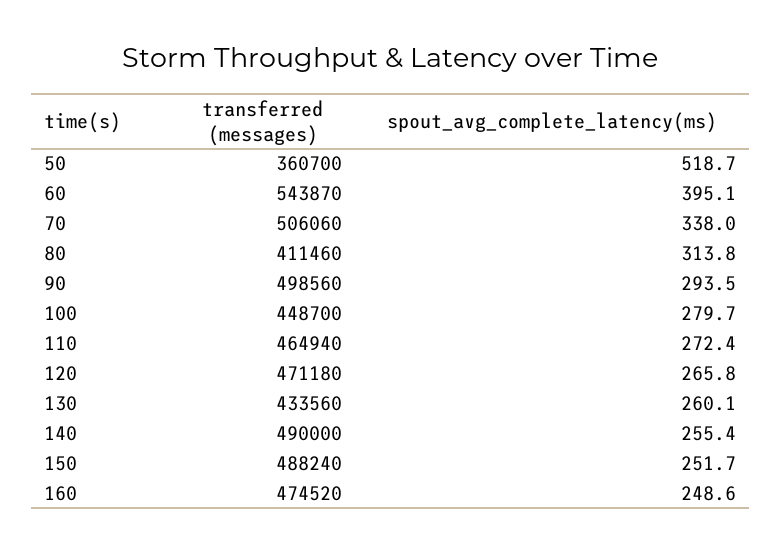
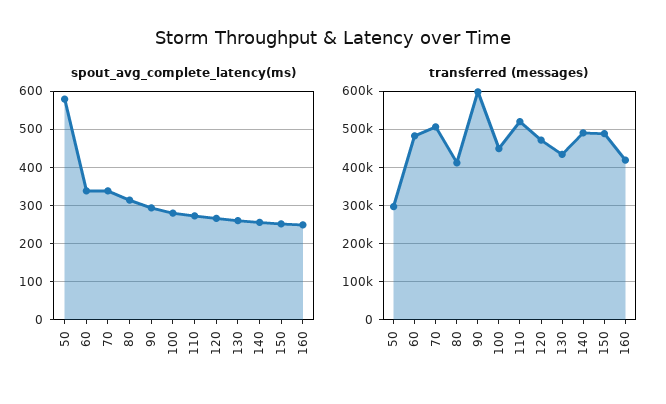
  {
    "transferred (messages)": {
-     "50": 360700,
+     "50": 300000,
-     "60": 543870,
+     "60": 480000,
      "70": 506060,
      "80": 411460,
-     "90": 498560,
+     "90": 600000,
      "100": 448700,
-     "110": 464940,
+     "110": 520000,
      "120": 471180,
      "130": 433560,
      "140": 490000,
      "150": 488240,
-     "160": 474520
+     "160": 420000
    },
    "spout_avg_complete_latency(ms)": {
-     "50": 518.7,
+     "50": 580,
-     "60": 395.1,
+     "60": 340,
      "70": 338,
      "80": 313.8,
      "90": 293.5,
      "100": 279.7,
      "110": 272.4,
      "120": 265.8,
      "130": 260.1,
      "140": 255.4,
      "150": 251.7,
      "160": 248.6
    }
  }

